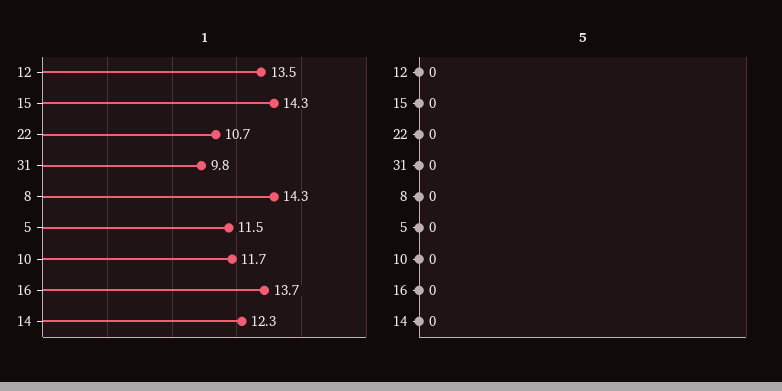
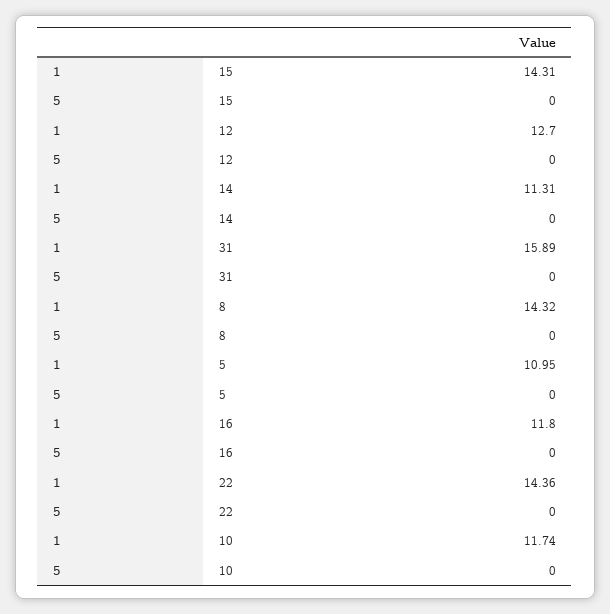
  {
    "1": {
-     "12": 13.5,
+     "12": 12.7,
      "15": 14.31,
-     "22": 10.7,
+     "22": 14.36,
-     "31": 9.8,
+     "31": 15.89,
      "8": 14.32,
-     "5": 11.5,
+     "5": 10.95,
      "10": 11.74,
-     "16": 13.7,
+     "16": 11.8,
-     "14": 12.3
+     "14": 11.31
    },
    "5": {
      "12": 0,
      "15": 0,
      "22": 0,
      "31": 0,
      "8": 0,
      "5": 0,
      "10": 0,
      "16": 0,
      "14": 0
    }
  }

